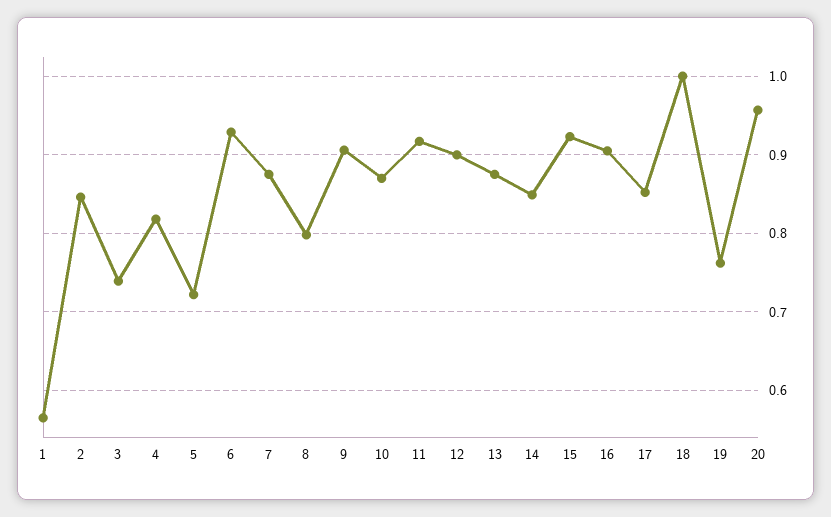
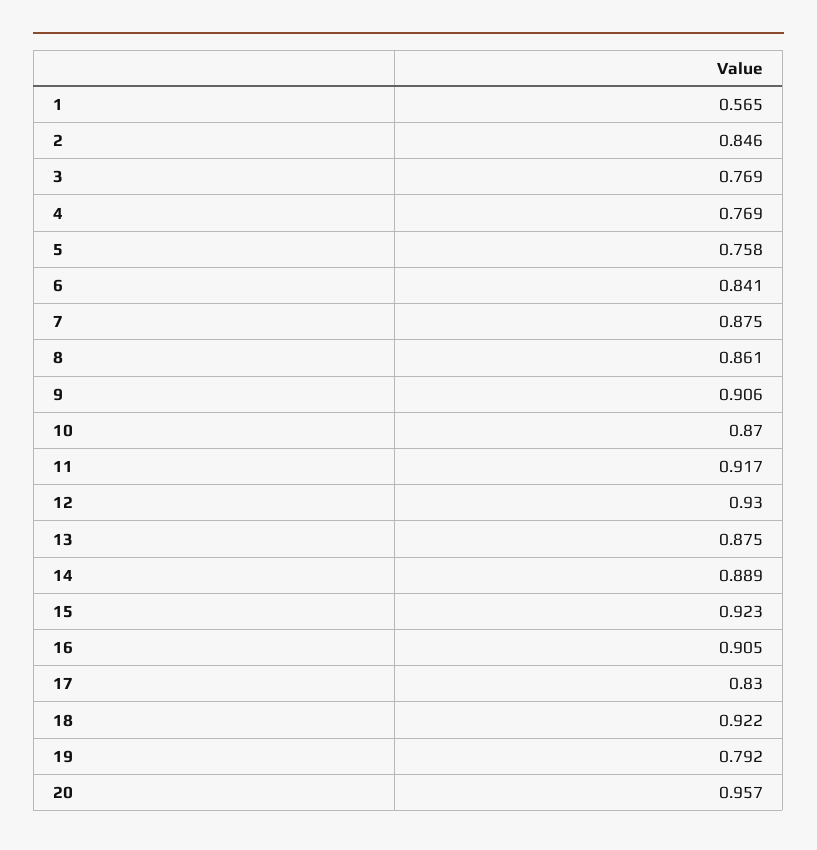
  {
    "1": 0.565,
    "2": 0.846,
-   "3": 0.74,
+   "3": 0.769,
-   "4": 0.82,
+   "4": 0.769,
-   "5": 0.72,
+   "5": 0.758,
-   "6": 0.93,
+   "6": 0.841,
    "7": 0.875,
-   "8": 0.8,
+   "8": 0.861,
    "9": 0.906,
    "10": 0.87,
    "11": 0.917,
-   "12": 0.9,
+   "12": 0.93,
    "13": 0.875,
-   "14": 0.85,
+   "14": 0.889,
    "15": 0.923,
    "16": 0.905,
-   "17": 0.85,
+   "17": 0.83,
-   "18": 1,
+   "18": 0.922,
-   "19": 0.76,
+   "19": 0.792,
    "20": 0.957
  }

